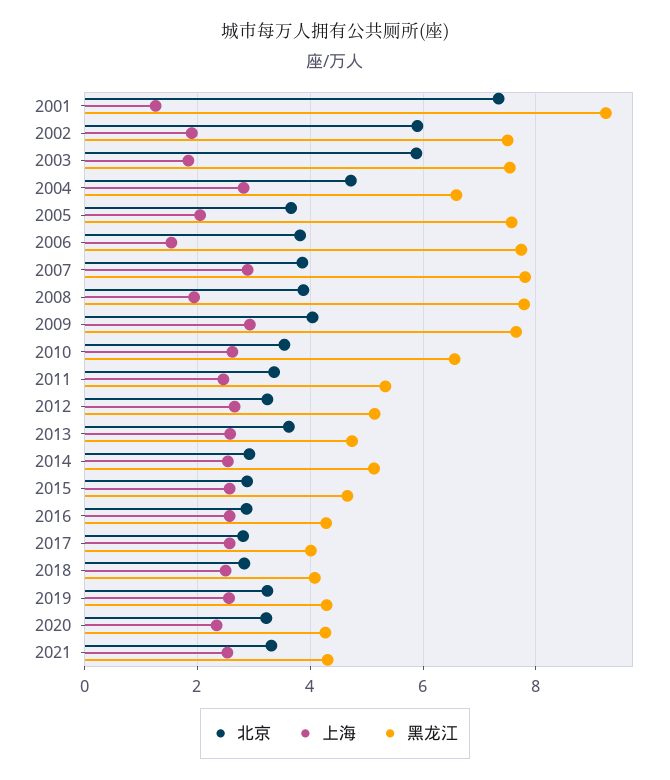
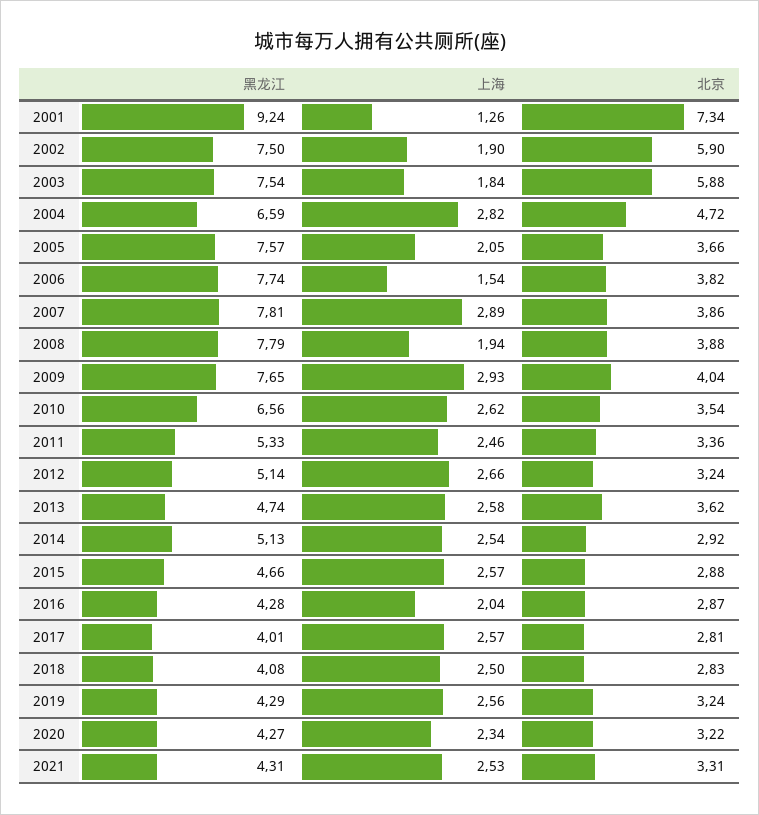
  {
    "北京": {
      "2001": 7.34,
      "2002": 5.9,
      "2003": 5.88,
      "2004": 4.72,
      "2005": 3.66,
      "2006": 3.82,
      "2007": 3.86,
      "2008": 3.88,
      "2009": 4.04,
      "2010": 3.54,
      "2011": 3.36,
      "2012": 3.24,
      "2013": 3.62,
      "2014": 2.92,
      "2015": 2.88,
      "2016": 2.87,
      "2017": 2.81,
      "2018": 2.83,
      "2019": 3.24,
      "2020": 3.22,
      "2021": 3.31
    },
    "上海": {
      "2001": 1.26,
      "2002": 1.9,
      "2003": 1.84,
      "2004": 2.82,
      "2005": 2.05,
      "2006": 1.54,
      "2007": 2.89,
      "2008": 1.94,
      "2009": 2.93,
      "2010": 2.62,
      "2011": 2.46,
      "2012": 2.66,
      "2013": 2.58,
      "2014": 2.54,
      "2015": 2.57,
-     "2016": 2.6,
+     "2016": 2.04,
      "2017": 2.57,
      "2018": 2.5,
      "2019": 2.56,
      "2020": 2.34,
      "2021": 2.53
    },
    "黑龙江": {
      "2001": 9.24,
      "2002": 7.5,
      "2003": 7.54,
      "2004": 6.59,
      "2005": 7.57,
      "2006": 7.74,
      "2007": 7.81,
      "2008": 7.79,
      "2009": 7.65,
      "2010": 6.56,
      "2011": 5.33,
      "2012": 5.14,
      "2013": 4.74,
      "2014": 5.13,
      "2015": 4.66,
      "2016": 4.28,
      "2017": 4.01,
      "2018": 4.08,
      "2019": 4.29,
      "2020": 4.27,
      "2021": 4.31
    }
  }

